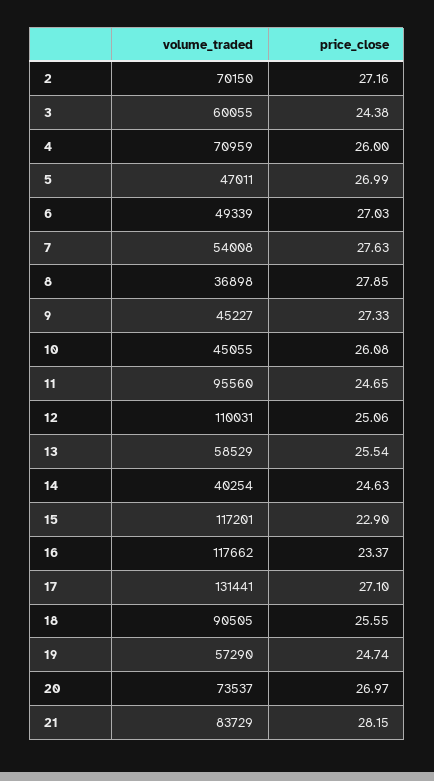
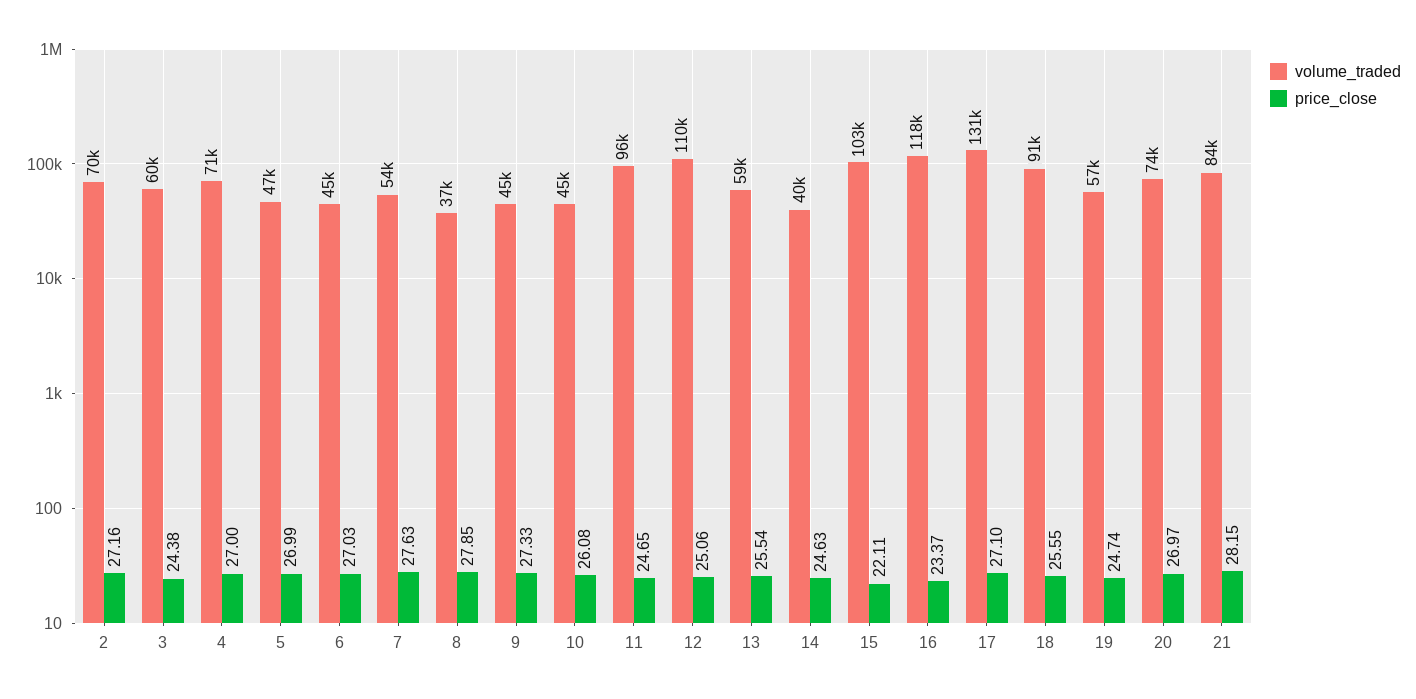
  {
    "volume_traded": {
      "2": 70150,
      "3": 60055,
      "4": 70959,
      "5": 47011,
-     "6": 49339,
+     "6": 45000,
      "7": 54008,
      "8": 36898,
      "9": 45227,
      "10": 45055,
      "11": 95560,
      "12": 110031,
      "13": 58529,
      "14": 40254,
-     "15": 117201,
+     "15": 103000,
      "16": 117662,
      "17": 131441,
      "18": 90505,
      "19": 57290,
      "20": 73537,
      "21": 83729
    },
    "price_close": {
      "2": 27.16,
      "3": 24.38,
-     "4": 26,
+     "4": 27,
      "5": 26.99,
      "6": 27.03,
      "7": 27.63,
      "8": 27.85,
      "9": 27.33,
      "10": 26.08,
      "11": 24.65,
      "12": 25.06,
      "13": 25.54,
      "14": 24.63,
-     "15": 22.9,
+     "15": 22.11,
      "16": 23.37,
      "17": 27.1,
      "18": 25.55,
      "19": 24.74,
      "20": 26.97,
      "21": 28.15
    }
  }

